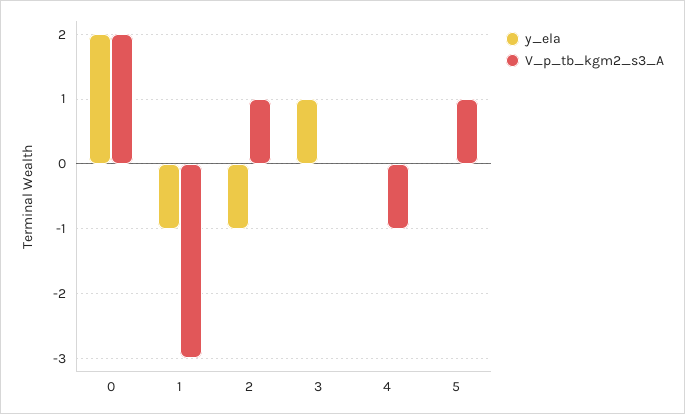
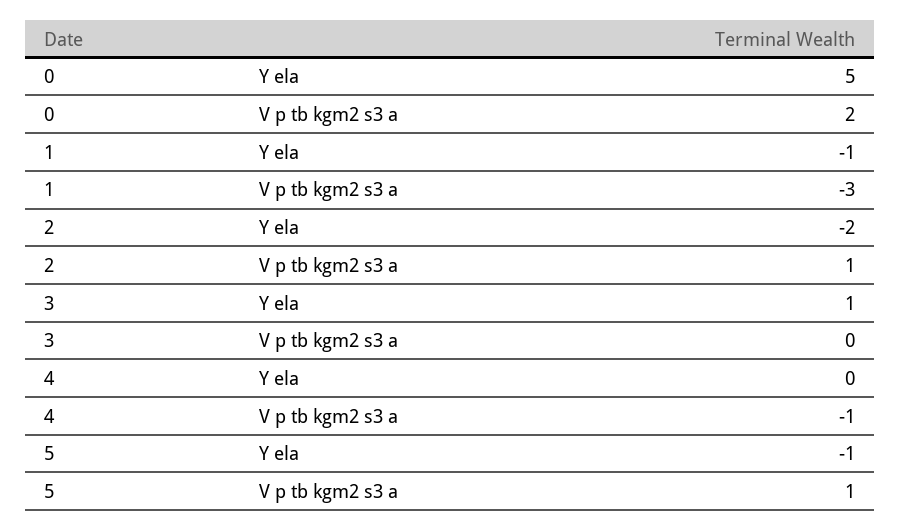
  {
    "y_ela": {
-     "0": 2,
+     "0": 5,
      "1": -1,
-     "2": -1,
+     "2": -2,
      "3": 1,
      "4": 0,
-     "5": 0
+     "5": -1
    },
    "V_p_tb_kgm2_s3_A": {
      "0": 2,
      "1": -3,
      "2": 1,
      "3": 0,
      "4": -1,
      "5": 1
    }
  }

